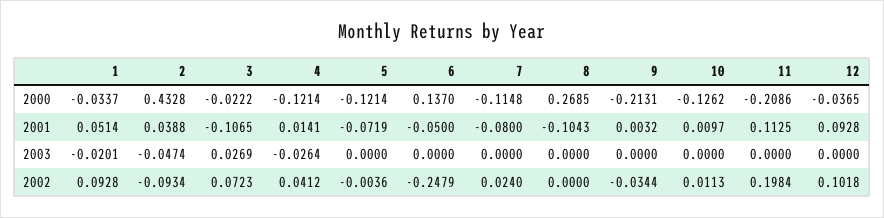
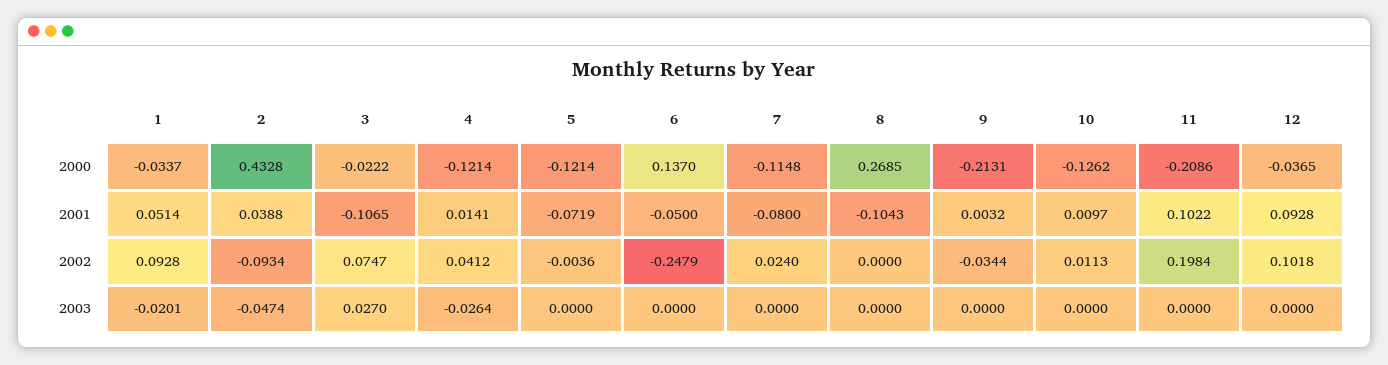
  {
    "1": {
      "2000": -0.0337,
      "2001": 0.0514,
      "2003": -0.0201,
      "2002": 0.0928
    },
    "2": {
      "2000": 0.4328,
      "2001": 0.0388,
      "2003": -0.0474,
      "2002": -0.0934
    },
    "3": {
      "2000": -0.0222,
      "2001": -0.1065,
-     "2003": 0.0269,
+     "2003": 0.027,
-     "2002": 0.0723
+     "2002": 0.0747
    },
    "4": {
      "2000": -0.1214,
      "2001": 0.0141,
      "2003": -0.0264,
      "2002": 0.0412
    },
    "5": {
      "2000": -0.1214,
      "2001": -0.0719,
      "2003": 0,
      "2002": -0.0036
    },
    "6": {
      "2000": 0.137,
      "2001": -0.05,
      "2003": 0,
      "2002": -0.2479
    },
    "7": {
      "2000": -0.1148,
      "2001": -0.08,
      "2003": 0,
      "2002": 0.024
    },
    "8": {
      "2000": 0.2685,
      "2001": -0.1043,
      "2003": 0,
      "2002": 0
    },
    "9": {
      "2000": -0.2131,
      "2001": 0.0032,
      "2003": 0,
      "2002": -0.0344
    },
    "10": {
      "2000": -0.1262,
      "2001": 0.0097,
      "2003": 0,
      "2002": 0.0113
    },
    "11": {
      "2000": -0.2086,
-     "2001": 0.1125,
+     "2001": 0.1022,
      "2003": 0,
      "2002": 0.1984
    },
    "12": {
      "2000": -0.0365,
      "2001": 0.0928,
      "2003": 0,
      "2002": 0.1018
    }
  }

